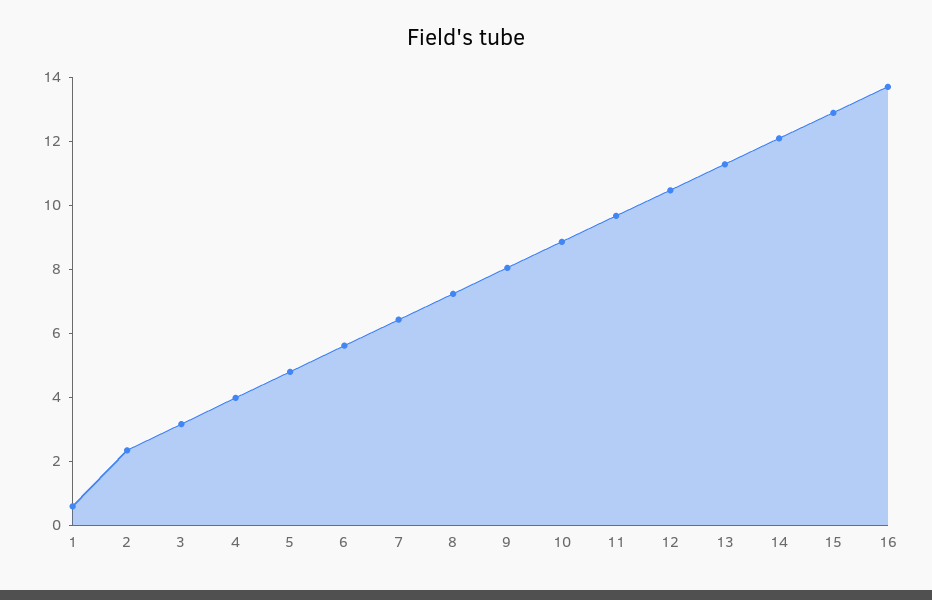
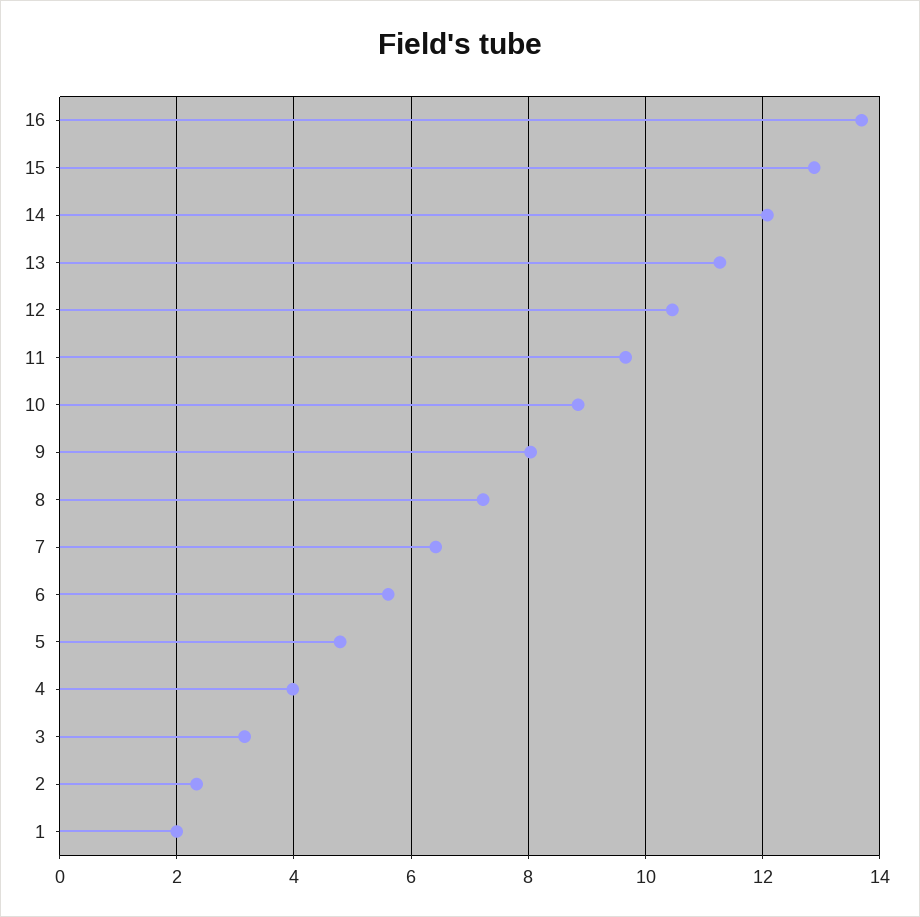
  {
-   "1": 0.5,
+   "1": 2,
    "2": 2.4,
    "3": 3.2,
    "4": 4,
    "5": 4.8,
    "6": 5.6,
    "7": 6.4,
    "8": 7.2,
    "9": 8,
    "10": 8.8,
    "11": 9.6,
    "12": 10.4,
    "13": 11.2,
    "14": 12,
    "15": 12.8,
    "16": 13.6
  }

